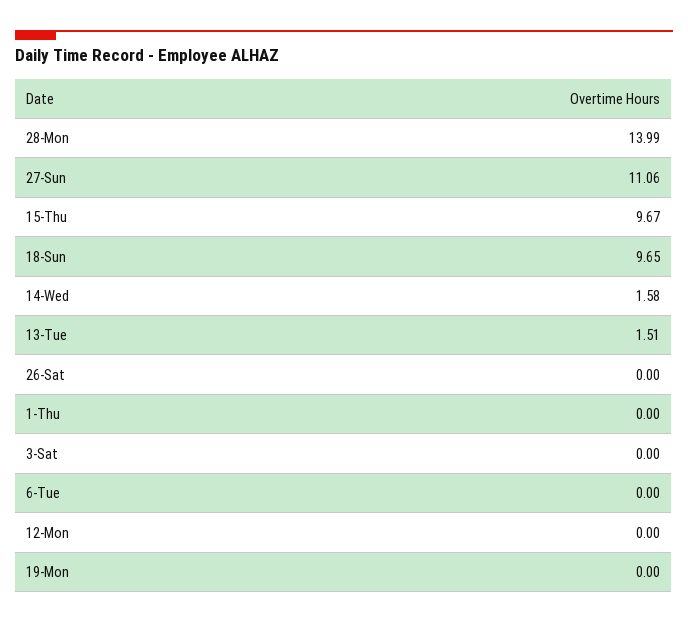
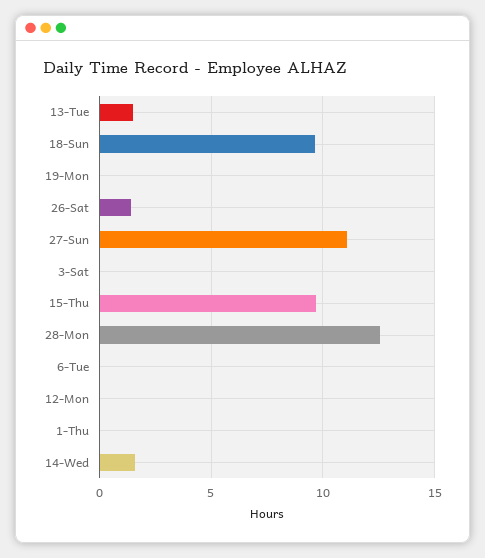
  {
-   "28-Mon": 13.99,
+   "28-Mon": 12.5,
    "27-Sun": 11.06,
    "15-Thu": 9.67,
    "18-Sun": 9.65,
    "14-Wed": 1.58,
    "13-Tue": 1.51,
-   "26-Sat": 0,
+   "26-Sat": 1.5,
    "1-Thu": 0,
    "3-Sat": 0,
    "6-Tue": 0,
    "12-Mon": 0,
    "19-Mon": 0
  }

